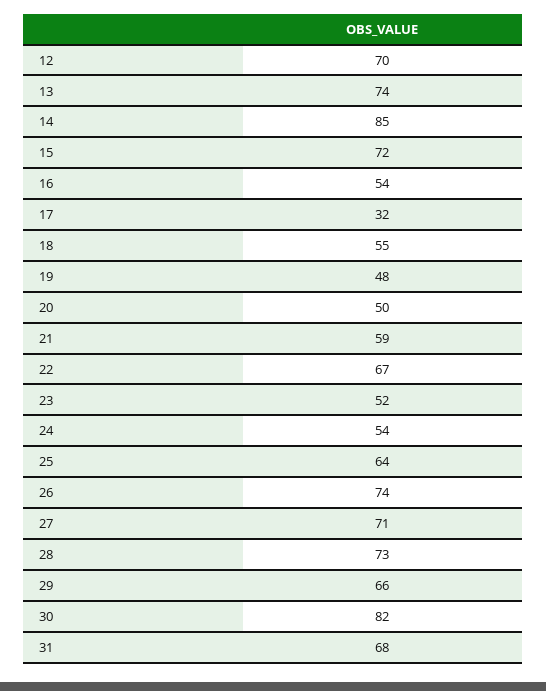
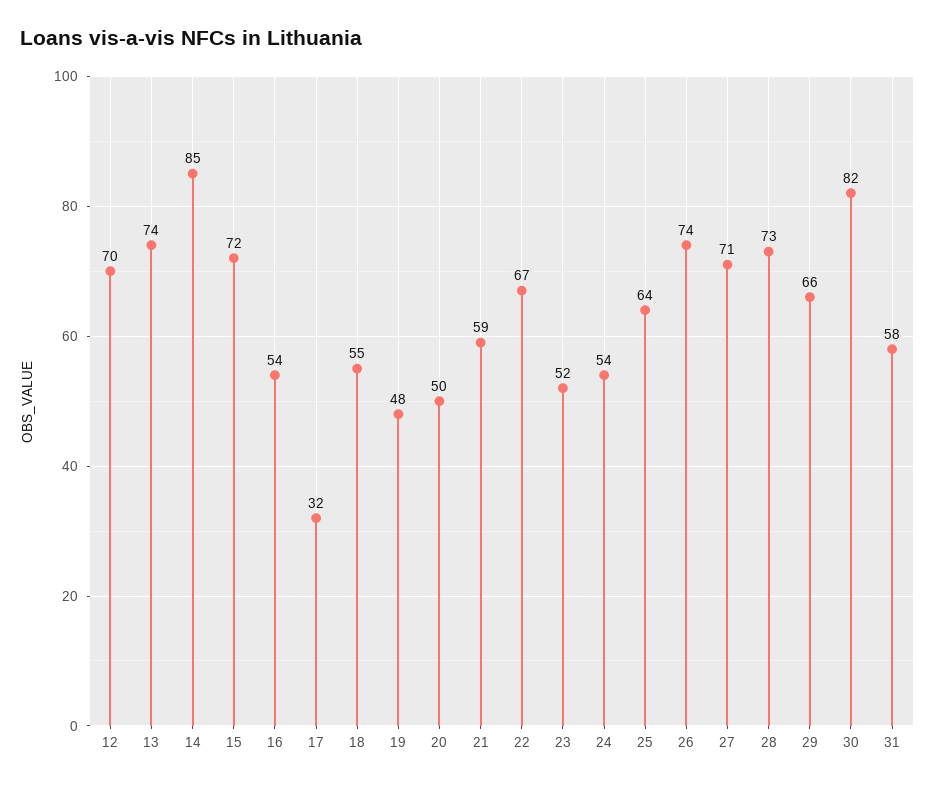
  {
    "12": 70,
    "13": 74,
    "14": 85,
    "15": 72,
    "16": 54,
    "17": 32,
    "18": 55,
    "19": 48,
    "20": 50,
    "21": 59,
    "22": 67,
    "23": 52,
    "24": 54,
    "25": 64,
    "26": 74,
    "27": 71,
    "28": 73,
    "29": 66,
    "30": 82,
-   "31": 68
+   "31": 58
  }

